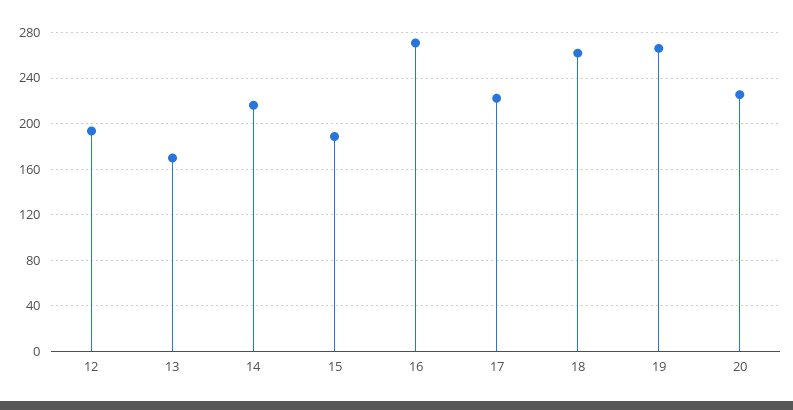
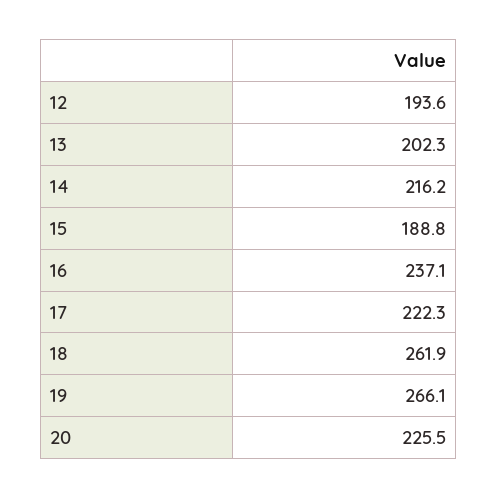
  {
    "12": 193.6,
-   "13": 170,
+   "13": 202.3,
    "14": 216.2,
    "15": 188.8,
-   "16": 270,
+   "16": 237.1,
    "17": 222.3,
    "18": 261.9,
    "19": 266.1,
    "20": 225.5
  }

